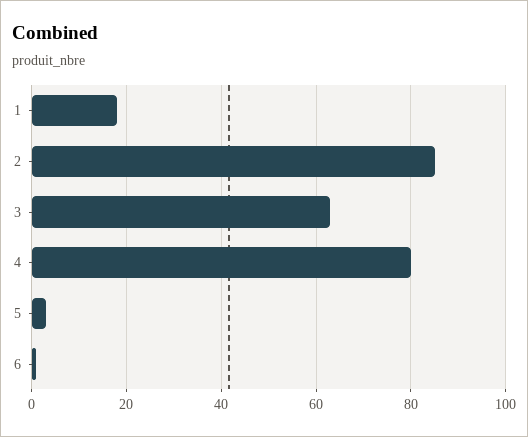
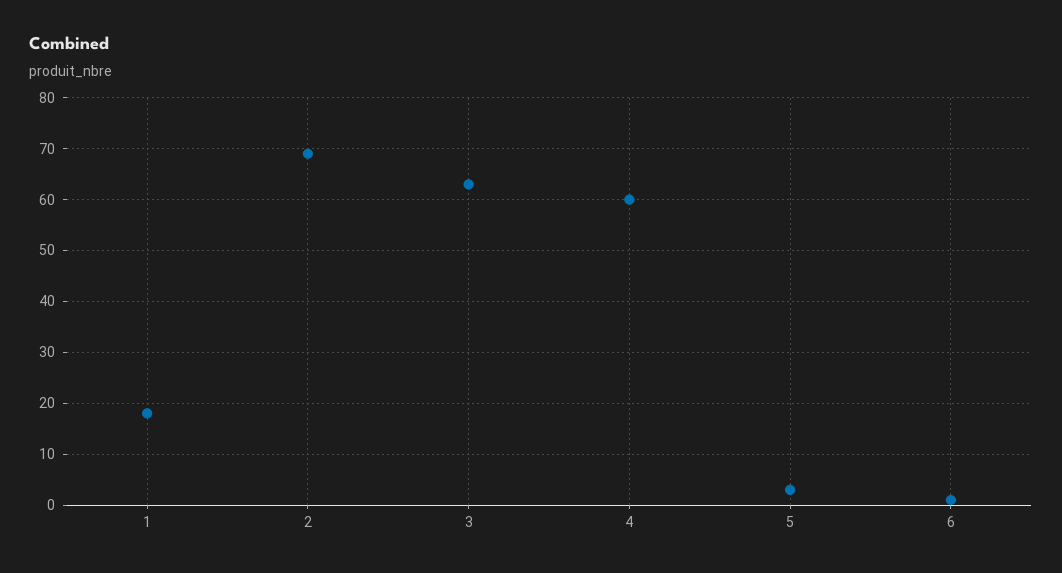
  {
    "1": 20,
-   "2": 85,
+   "2": 70,
    "3": 65,
-   "4": 80,
+   "4": 60,
    "5": 5,
    "6": 0
  }

